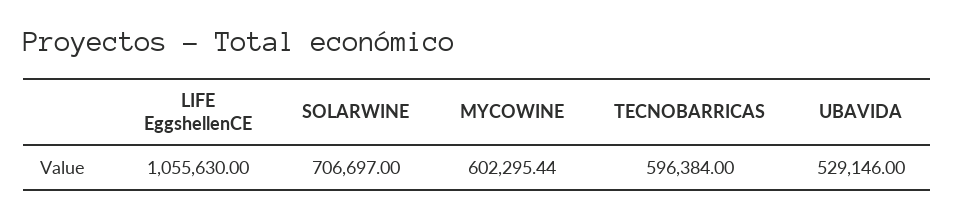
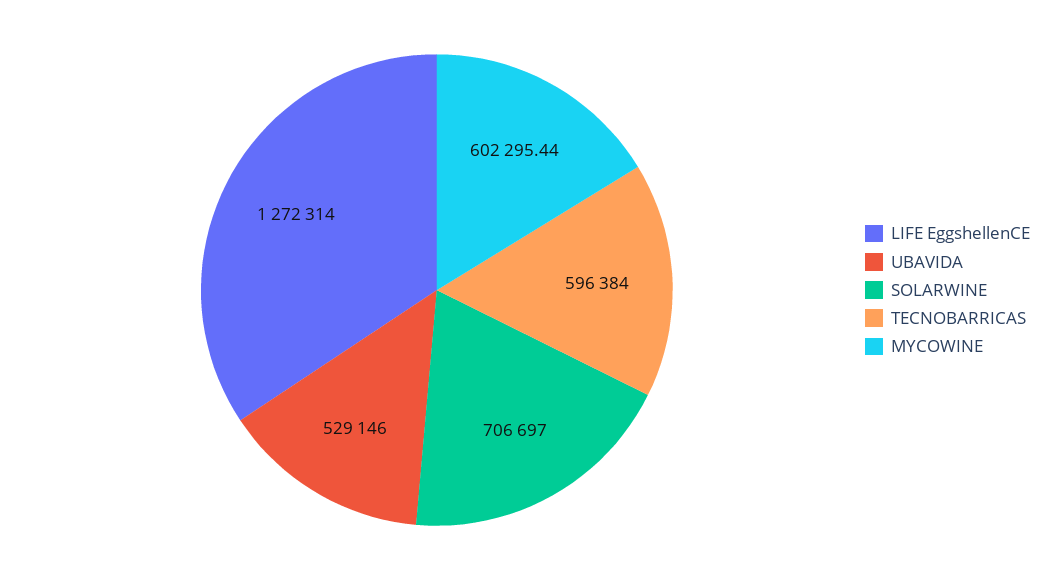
  {
-   "LIFE EggshellenCE": 1055630,
+   "LIFE EggshellenCE": 1272314,
    "SOLARWINE": 706697,
    "MYCOWINE": 602295.44,
    "TECNOBARRICAS": 596384,
    "UBAVIDA": 529146
  }

